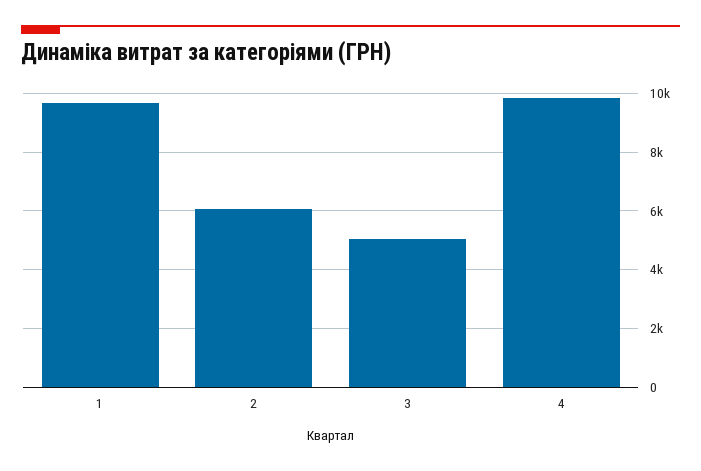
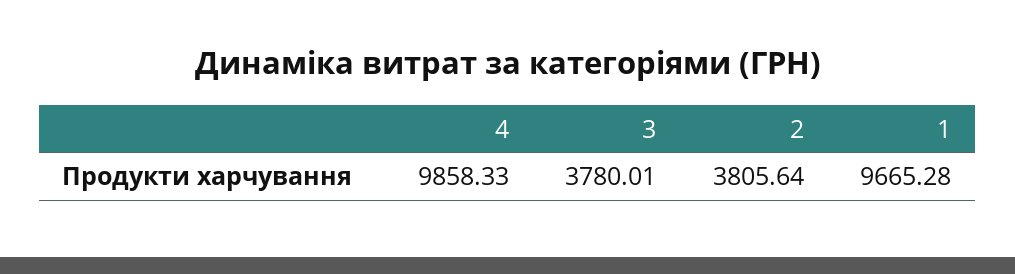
  {
    "1": 9665.28,
-   "2": 6000,
+   "2": 3805.64,
-   "3": 5000,
+   "3": 3780.01,
    "4": 9858.33
  }

